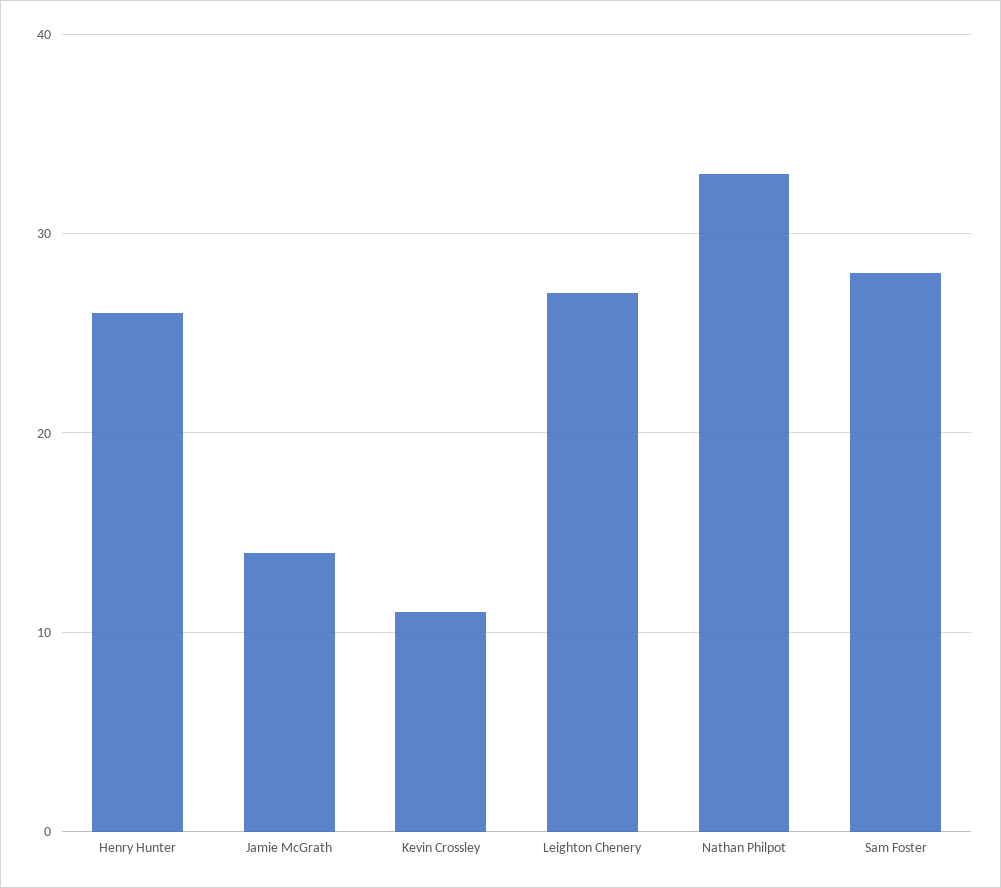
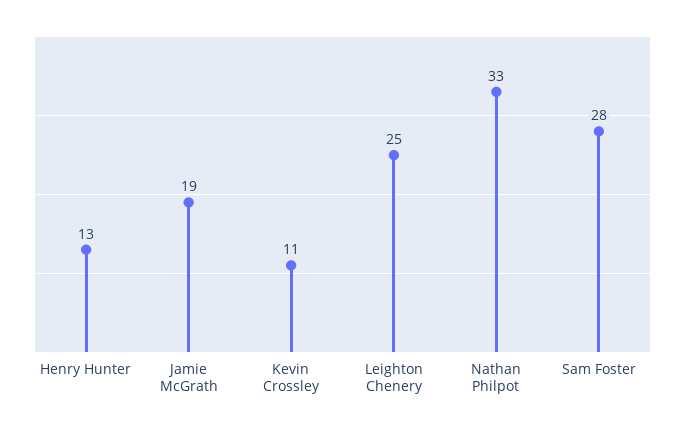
  {
-   "Henry Hunter": 26,
+   "Henry Hunter": 13,
-   "Jamie McGrath": 14,
+   "Jamie McGrath": 19,
    "Kevin Crossley": 11,
-   "Leighton Chenery": 27,
+   "Leighton Chenery": 25,
    "Nathan Philpot": 33,
    "Sam Foster": 28
  }

